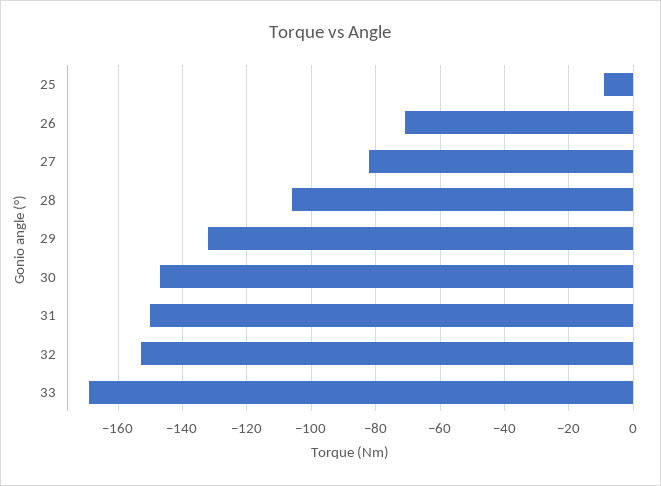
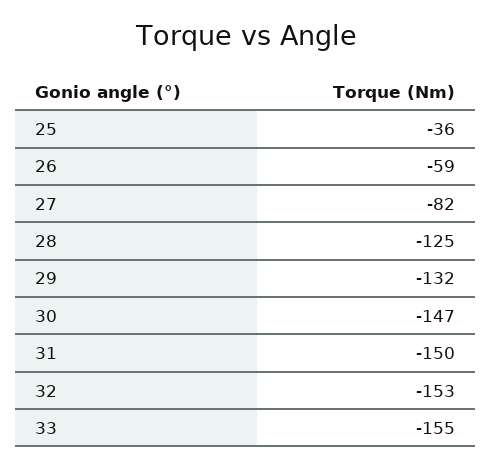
  {
-   "25": -10,
+   "25": -36,
-   "26": -70,
+   "26": -59,
    "27": -82,
-   "28": -105,
+   "28": -125,
    "29": -132,
    "30": -147,
    "31": -150,
    "32": -153,
-   "33": -170
+   "33": -155
  }

